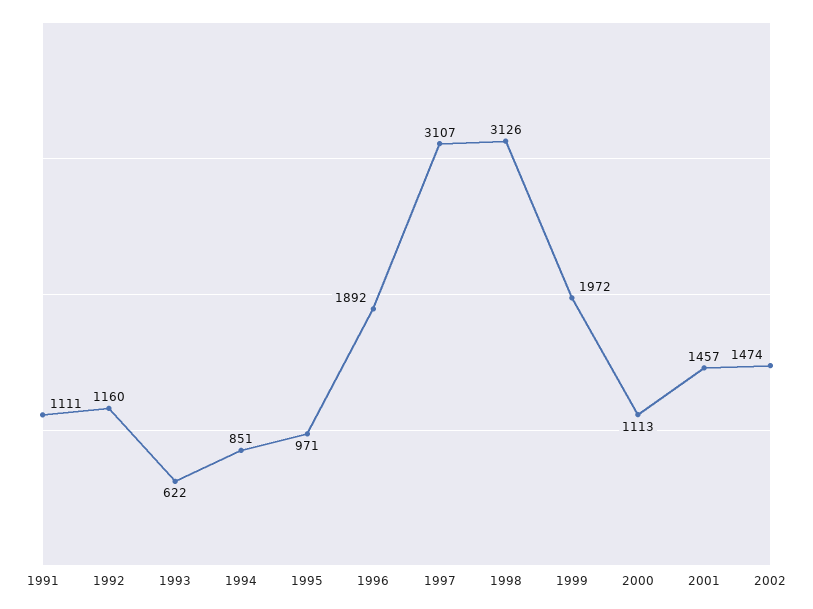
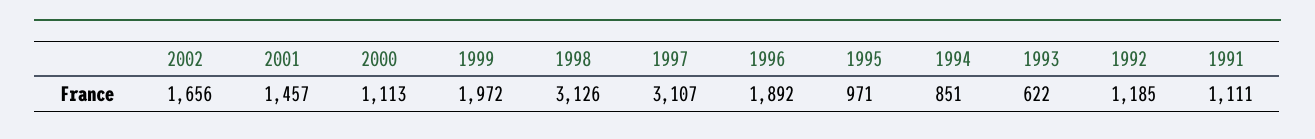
  {
    "1991": 1111,
-   "1992": 1160,
+   "1992": 1185,
    "1993": 622,
    "1994": 851,
    "1995": 971,
    "1996": 1892,
    "1997": 3107,
    "1998": 3126,
    "1999": 1972,
    "2000": 1113,
    "2001": 1457,
-   "2002": 1474
+   "2002": 1656
  }

